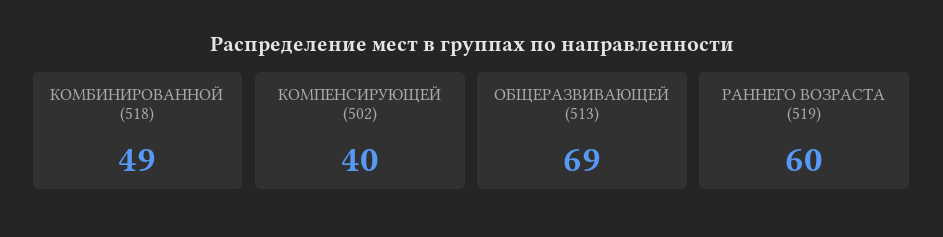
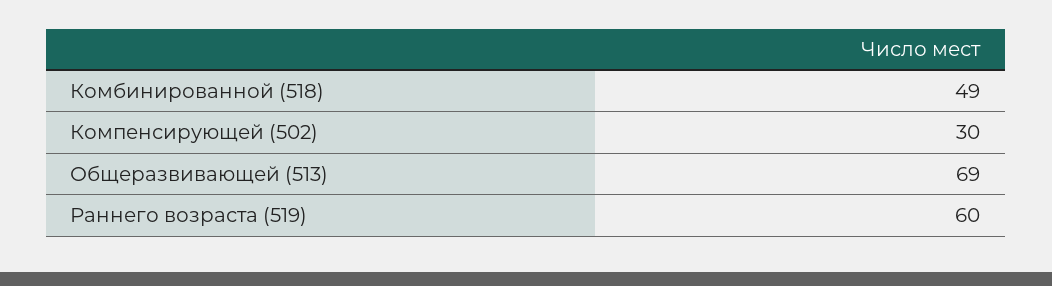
  {
    "КОМБИНИРОВАННОЙ (518)": 49,
-   "КОМПЕНСИРУЮЩЕЙ (502)": 40,
+   "КОМПЕНСИРУЮЩЕЙ (502)": 30,
    "ОБЩЕРАЗВИВАЮЩЕЙ (513)": 69,
    "РАННЕГО ВОЗРАСТА (519)": 60
  }

